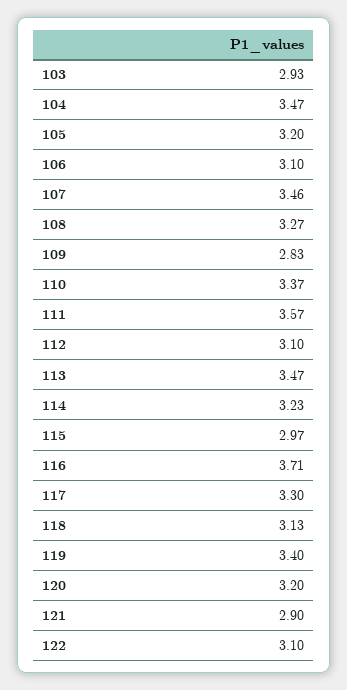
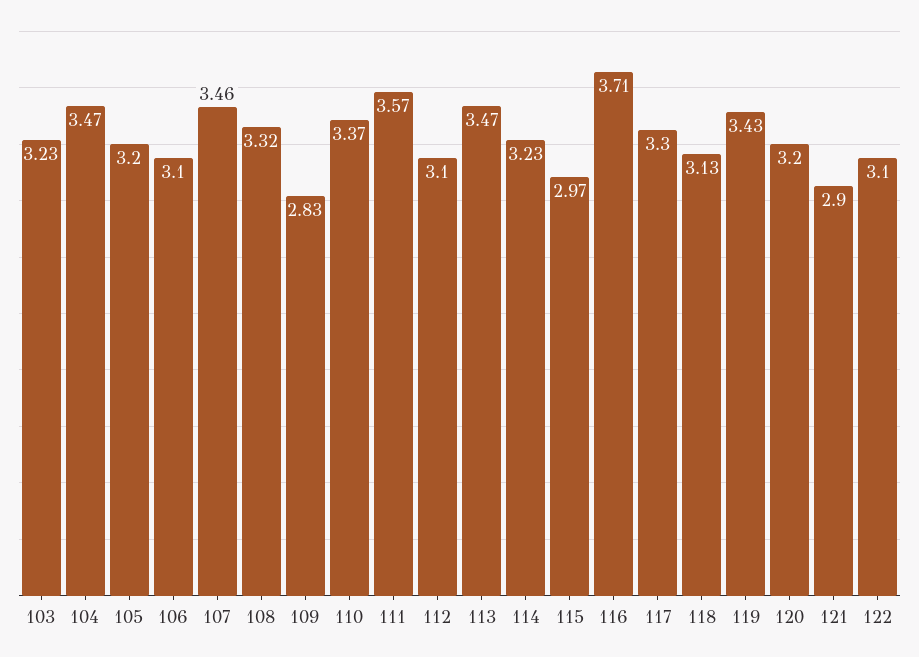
  {
-   "103": 2.93,
+   "103": 3.23,
    "104": 3.47,
    "105": 3.2,
    "106": 3.1,
    "107": 3.46,
-   "108": 3.27,
+   "108": 3.32,
    "109": 2.83,
    "110": 3.37,
    "111": 3.57,
    "112": 3.1,
    "113": 3.47,
    "114": 3.23,
    "115": 2.97,
    "116": 3.71,
    "117": 3.3,
    "118": 3.13,
-   "119": 3.4,
+   "119": 3.43,
    "120": 3.2,
    "121": 2.9,
    "122": 3.1
  }

